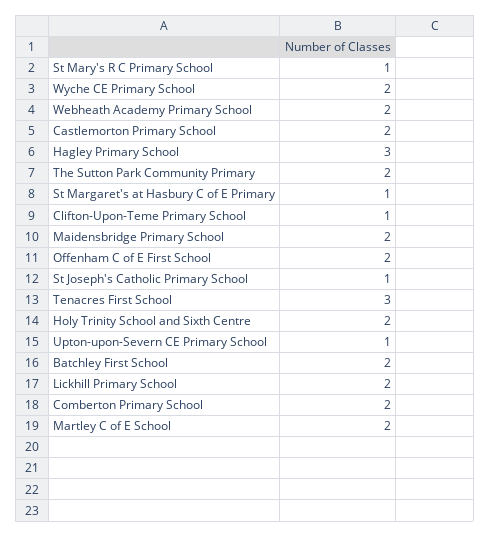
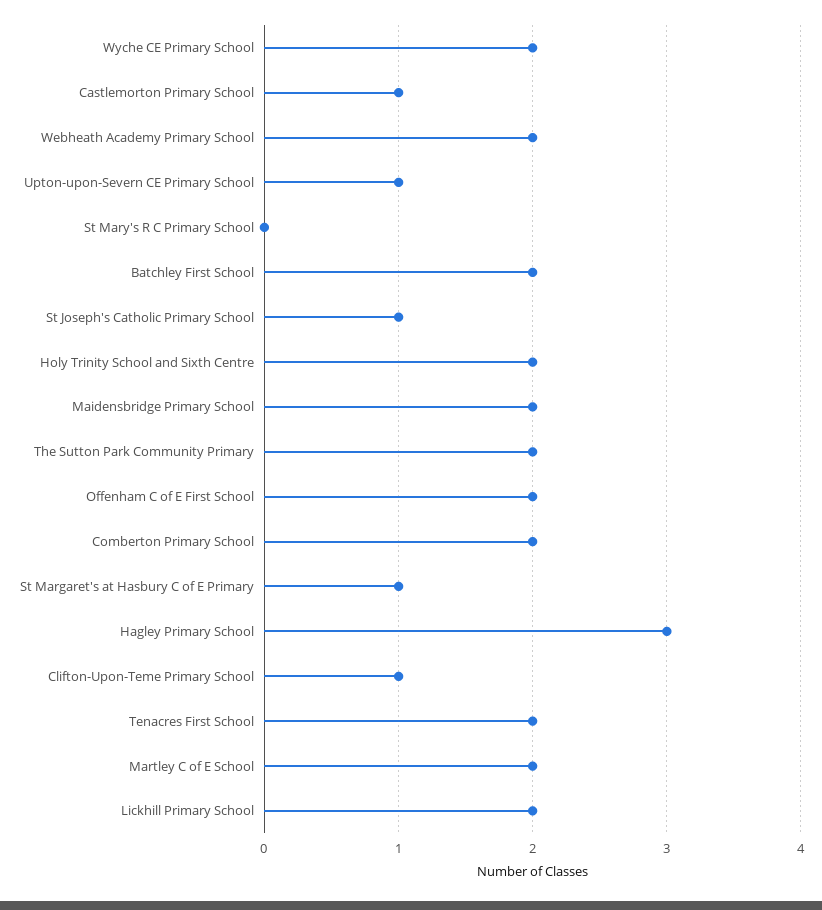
  {
-   "St Mary's R C Primary School": 1,
+   "St Mary's R C Primary School": 0,
    "Wyche CE Primary School": 2,
    "Webheath Academy Primary School": 2,
-   "Castlemorton Primary School": 2,
+   "Castlemorton Primary School": 1,
    "Hagley Primary School": 3,
    "The Sutton Park Community Primary": 2,
    "St Margaret's at Hasbury C of E Primary": 1,
    "Clifton-Upon-Teme Primary School": 1,
    "Maidensbridge Primary School": 2,
    "Offenham C of E First School": 2,
    "St Joseph's Catholic Primary School": 1,
-   "Tenacres First School": 3,
+   "Tenacres First School": 2,
    "Holy Trinity School and Sixth Centre": 2,
    "Upton-upon-Severn CE Primary School": 1,
    "Batchley First School": 2,
    "Lickhill Primary School": 2,
    "Comberton Primary School": 2,
    "Martley C of E School": 2
  }

